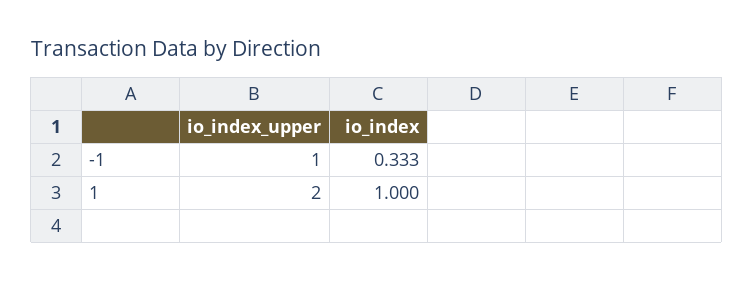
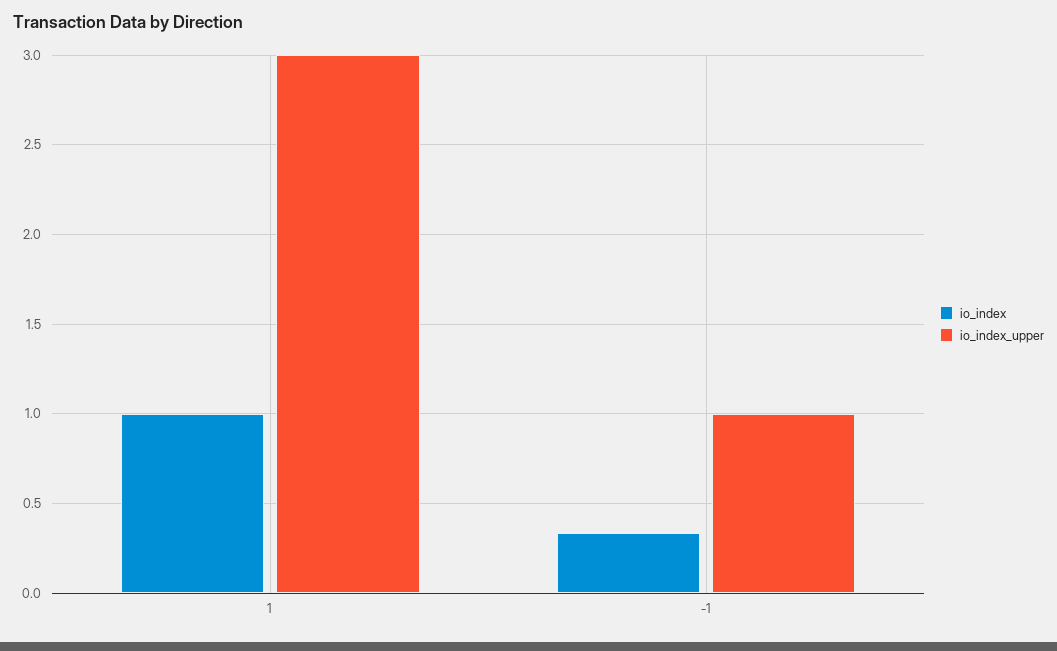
  {
    "io_index_upper": {
      "-1": 1,
-     "1": 2
+     "1": 3
    },
    "io_index": {
      "-1": 0.333,
      "1": 1
    }
  }

